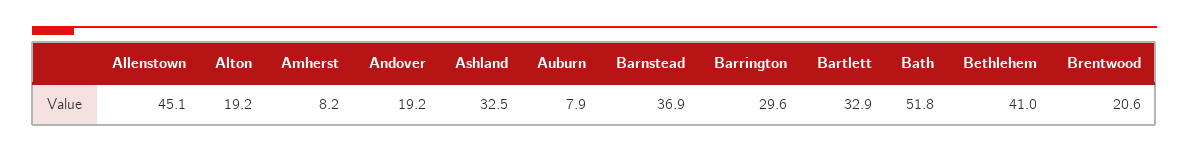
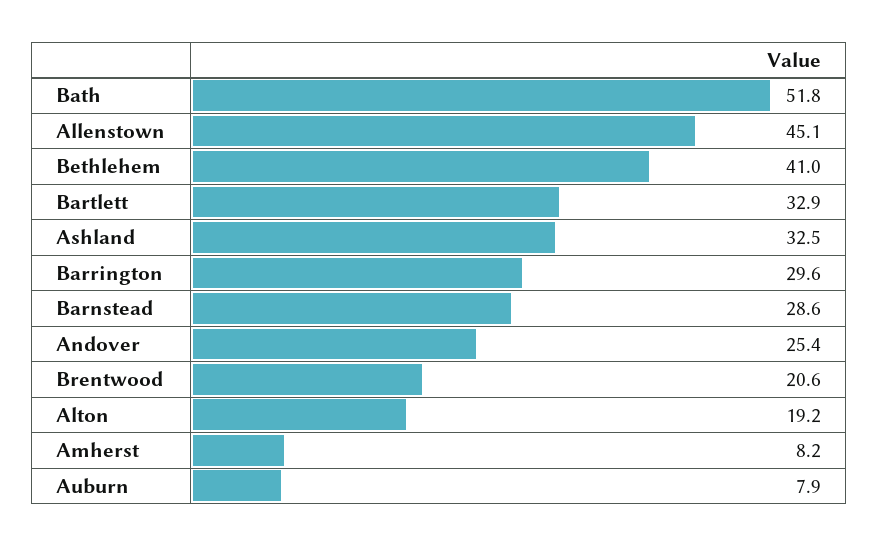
  {
    "Allenstown": 45.1,
    "Alton": 19.2,
    "Amherst": 8.2,
-   "Andover": 19.2,
+   "Andover": 25.4,
    "Ashland": 32.5,
    "Auburn": 7.9,
-   "Barnstead": 36.9,
+   "Barnstead": 28.6,
    "Barrington": 29.6,
    "Bartlett": 32.9,
    "Bath": 51.8,
    "Bethlehem": 41,
    "Brentwood": 20.6
  }

